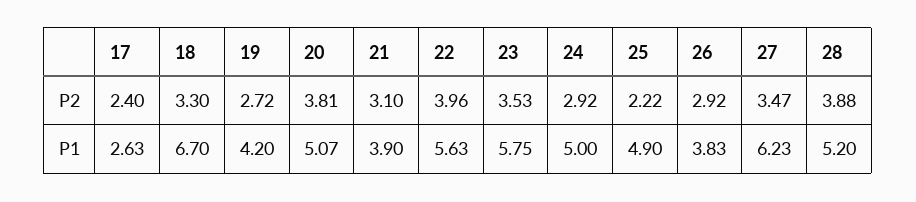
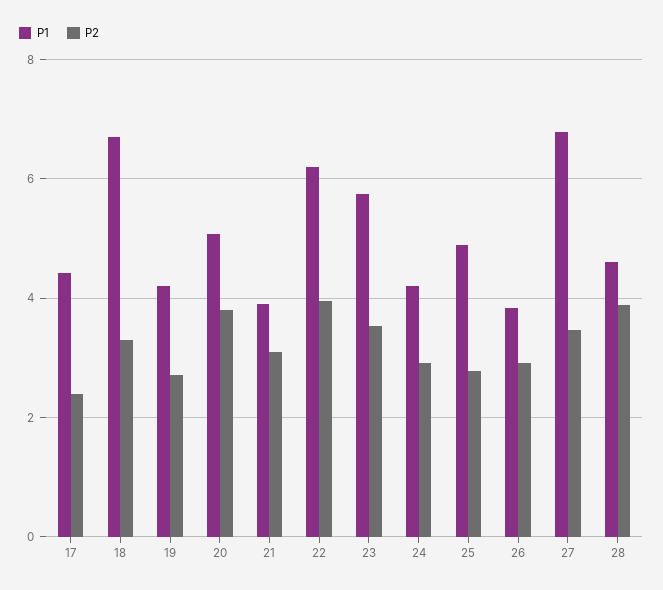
  {
    "P2": {
      "17": 2.4,
      "18": 3.3,
      "19": 2.72,
      "20": 3.81,
      "21": 3.1,
      "22": 3.96,
      "23": 3.53,
      "24": 2.92,
-     "25": 2.22,
+     "25": 2.8,
      "26": 2.92,
      "27": 3.47,
      "28": 3.88
    },
    "P1": {
-     "17": 2.63,
+     "17": 4.4,
      "18": 6.7,
      "19": 4.2,
      "20": 5.07,
      "21": 3.9,
-     "22": 5.63,
+     "22": 6.2,
      "23": 5.75,
-     "24": 5,
+     "24": 4.2,
      "25": 4.9,
      "26": 3.83,
-     "27": 6.23,
+     "27": 6.8,
-     "28": 5.2
+     "28": 4.6
    }
  }

